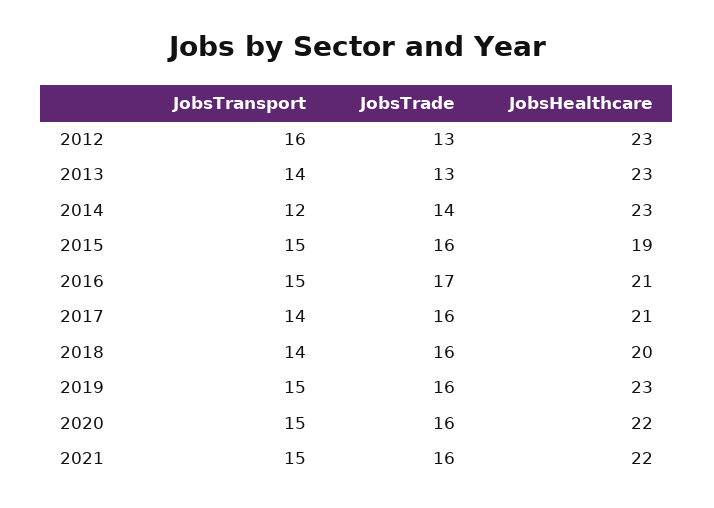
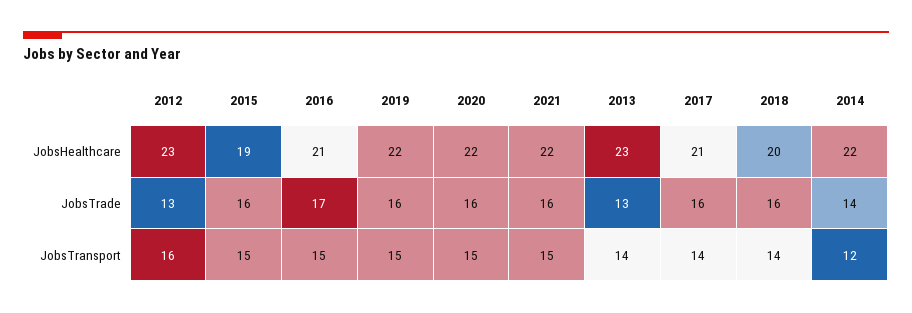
  {
    "JobsTransport": {
      "2012": 16,
      "2013": 14,
      "2014": 12,
      "2015": 15,
      "2016": 15,
      "2017": 14,
      "2018": 14,
      "2019": 15,
      "2020": 15,
      "2021": 15
    },
    "JobsTrade": {
      "2012": 13,
      "2013": 13,
      "2014": 14,
      "2015": 16,
      "2016": 17,
      "2017": 16,
      "2018": 16,
      "2019": 16,
      "2020": 16,
      "2021": 16
    },
    "JobsHealthcare": {
      "2012": 23,
      "2013": 23,
-     "2014": 23,
+     "2014": 22,
      "2015": 19,
      "2016": 21,
      "2017": 21,
      "2018": 20,
-     "2019": 23,
+     "2019": 22,
      "2020": 22,
      "2021": 22
    }
  }

